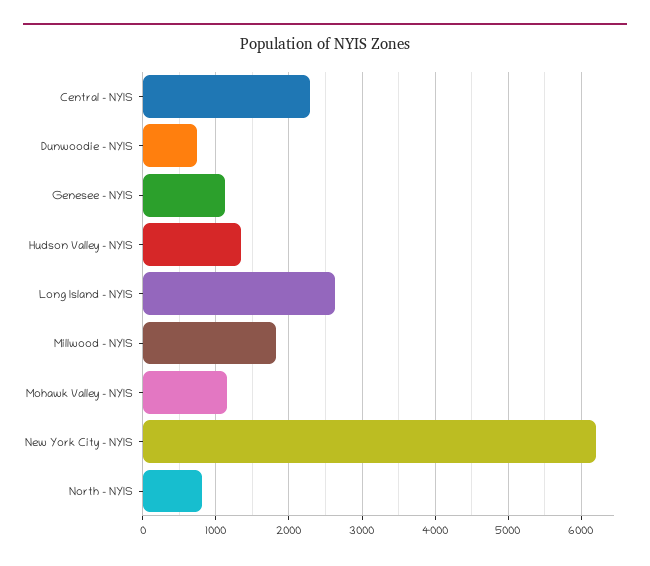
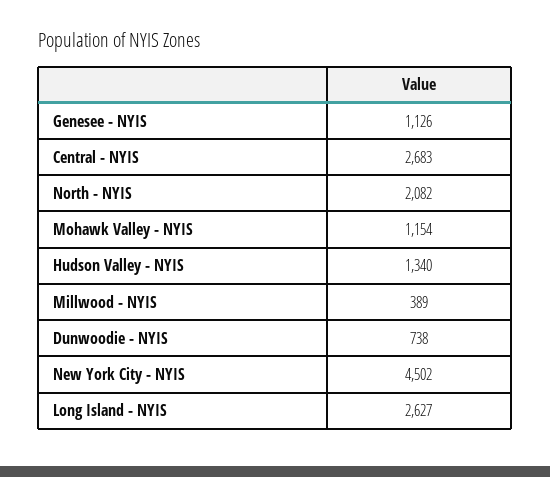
  {
-   "Central - NYIS": 2300,
+   "Central - NYIS": 2683,
    "Dunwoodie - NYIS": 738,
    "Genesee - NYIS": 1126,
    "Hudson Valley - NYIS": 1340,
    "Long Island - NYIS": 2627,
-   "Millwood - NYIS": 1800,
+   "Millwood - NYIS": 389,
    "Mohawk Valley - NYIS": 1154,
-   "New York City - NYIS": 6200,
+   "New York City - NYIS": 4502,
-   "North - NYIS": 800
+   "North - NYIS": 2082
  }

